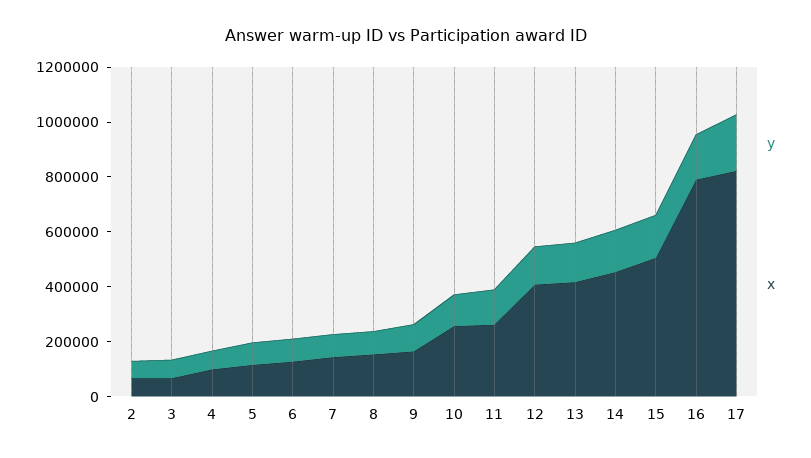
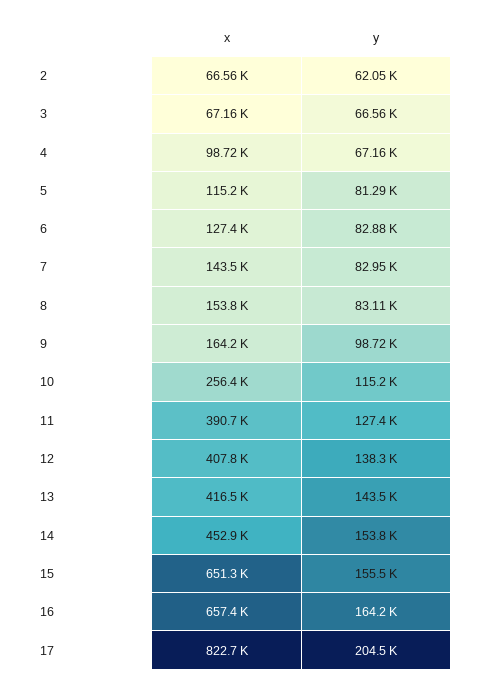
  {
    "y": {
      "2": 62050,
      "3": 66560,
      "4": 67160,
      "5": 81290,
      "6": 82880,
      "7": 82950,
      "8": 83110,
      "9": 98720,
      "10": 115200,
      "11": 127400,
      "12": 138300,
      "13": 143500,
      "14": 153800,
      "15": 155500,
      "16": 164200,
      "17": 204500
    },
    "x": {
      "2": 66560,
      "3": 67160,
      "4": 98720,
      "5": 115200,
      "6": 127400,
      "7": 143500,
      "8": 153800,
      "9": 164200,
      "10": 256400,
-     "11": 250000,
+     "11": 390700,
      "12": 407800,
      "13": 416500,
      "14": 452900,
-     "15": 500000,
+     "15": 651300,
-     "16": 800000,
+     "16": 657400,
      "17": 822700
    }
  }

